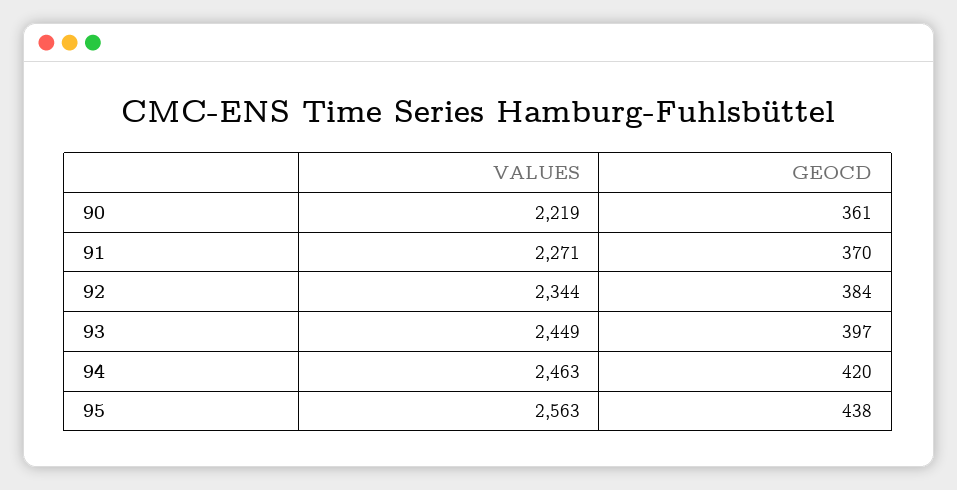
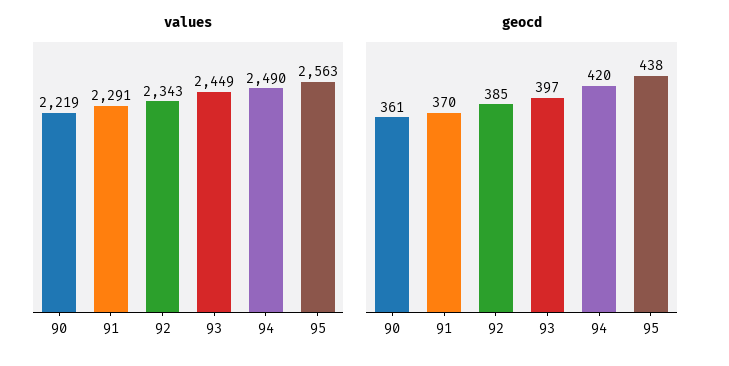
  {
    "VALUES": {
      "90": 2219,
-     "91": 2271,
+     "91": 2291,
-     "92": 2344,
+     "92": 2343,
      "93": 2449,
-     "94": 2463,
+     "94": 2490,
      "95": 2563
    },
    "GEOCD": {
      "90": 361,
      "91": 370,
-     "92": 384,
+     "92": 385,
      "93": 397,
      "94": 420,
      "95": 438
    }
  }

